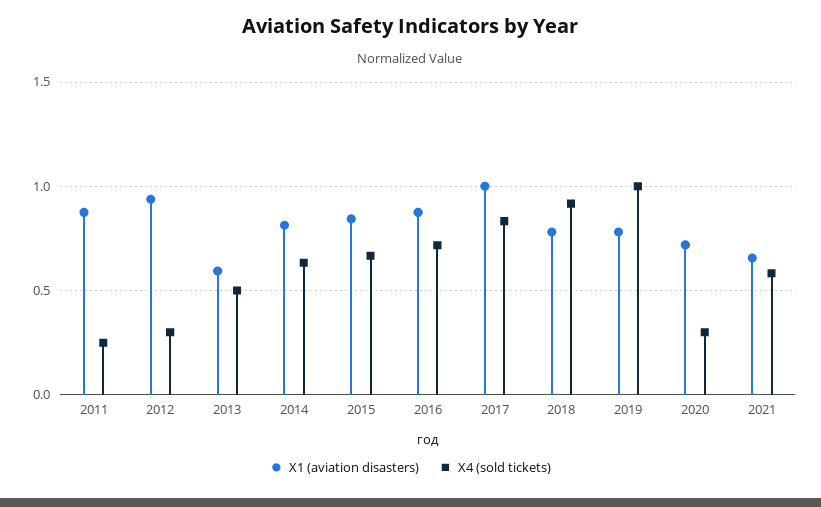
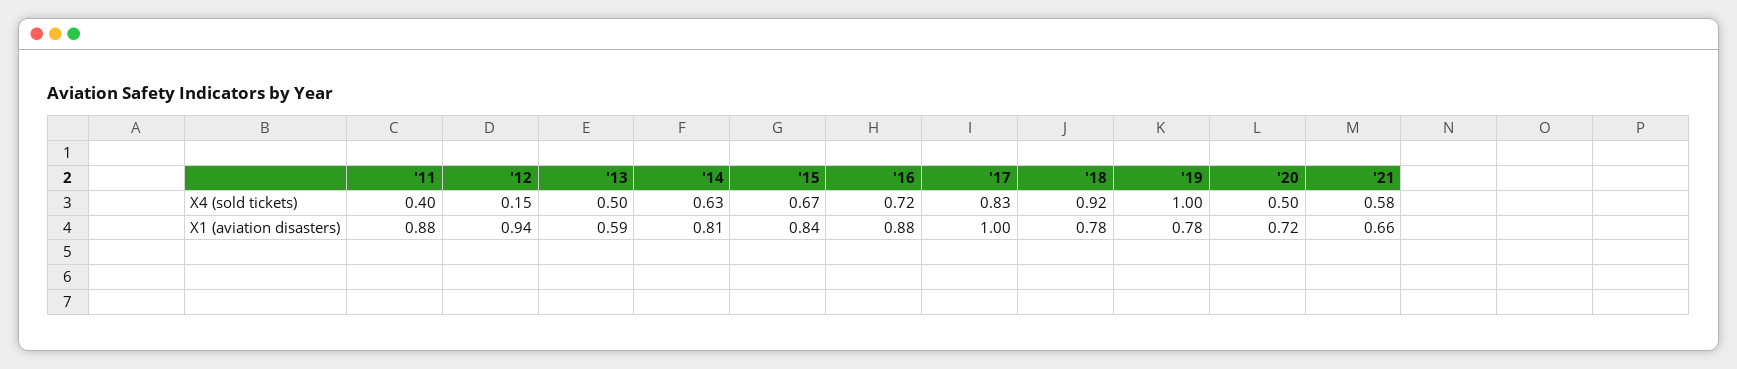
  {
    "X1 (aviation disasters)": {
      "2011": 0.88,
      "2012": 0.94,
      "2013": 0.59,
      "2014": 0.81,
      "2015": 0.84,
      "2016": 0.88,
      "2017": 1,
      "2018": 0.78,
      "2019": 0.78,
      "2020": 0.72,
      "2021": 0.66
    },
    "X4 (sold tickets)": {
-     "2011": 0.25,
+     "2011": 0.4,
-     "2012": 0.3,
+     "2012": 0.15,
      "2013": 0.5,
      "2014": 0.63,
      "2015": 0.67,
      "2016": 0.72,
      "2017": 0.83,
      "2018": 0.92,
      "2019": 1,
-     "2020": 0.3,
+     "2020": 0.5,
      "2021": 0.58
    }
  }

